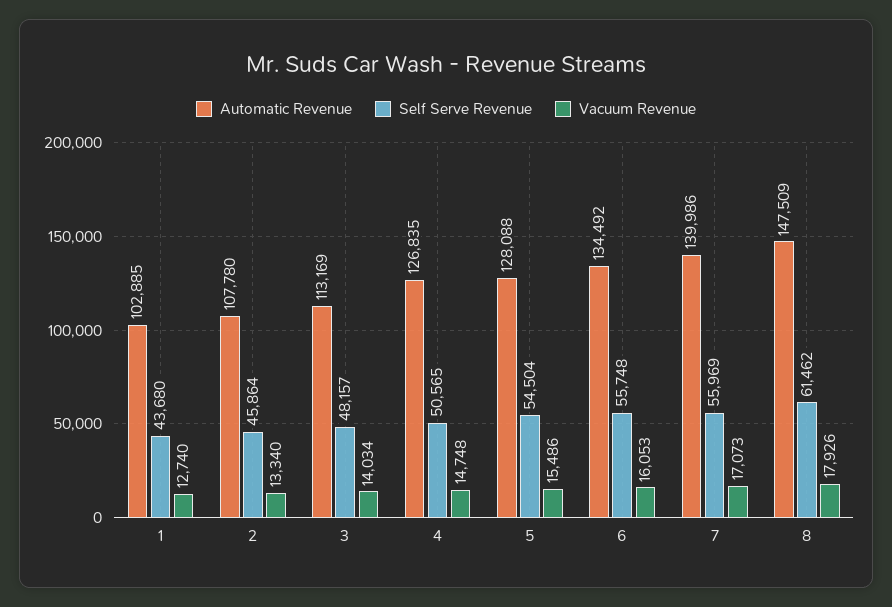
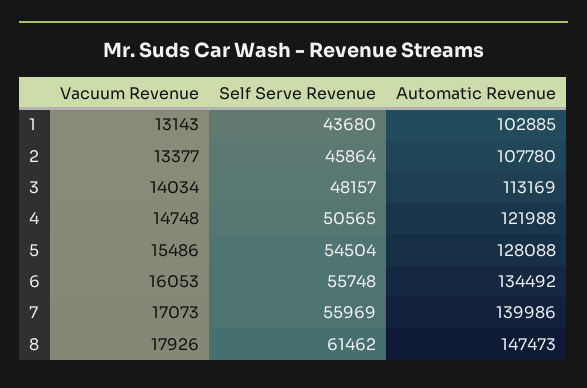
  {
    "Automatic Revenue": {
      "1": 102885,
      "2": 107780,
      "3": 113169,
-     "4": 126835,
+     "4": 121988,
      "5": 128088,
      "6": 134492,
      "7": 139986,
-     "8": 147509
+     "8": 147473
    },
    "Self Serve Revenue": {
      "1": 43680,
      "2": 45864,
      "3": 48157,
      "4": 50565,
      "5": 54504,
      "6": 55748,
      "7": 55969,
      "8": 61462
    },
    "Vacuum Revenue": {
-     "1": 12740,
+     "1": 13143,
-     "2": 13340,
+     "2": 13377,
      "3": 14034,
      "4": 14748,
      "5": 15486,
      "6": 16053,
      "7": 17073,
      "8": 17926
    }
  }

